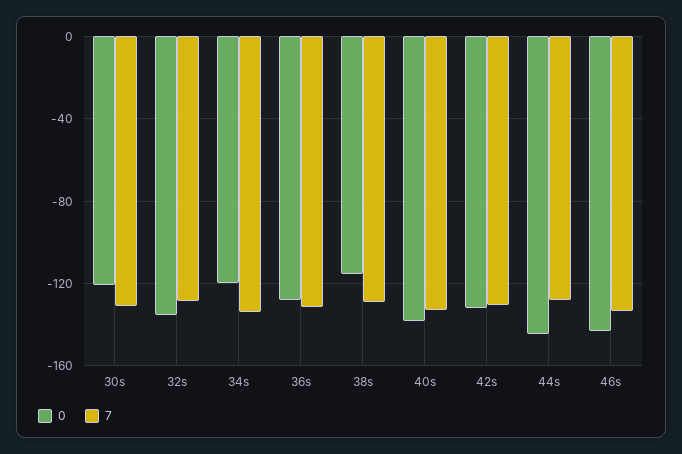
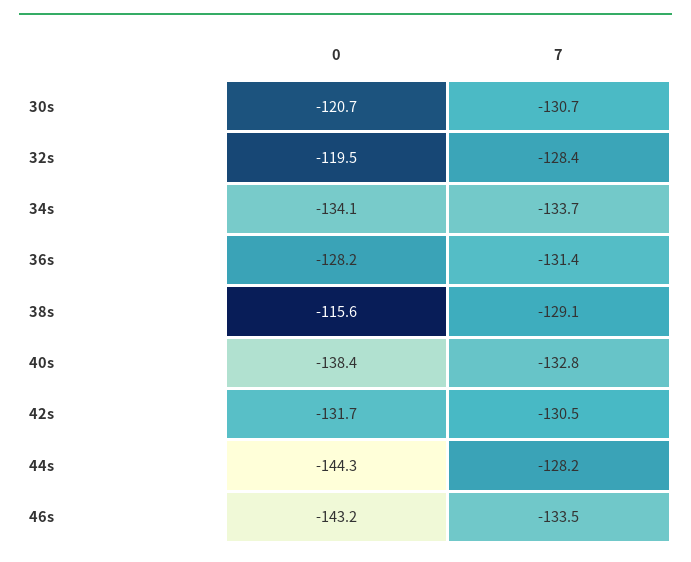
  {
    "0": {
      "30s": -120.7,
-     "32s": -135,
+     "32s": -119.5,
-     "34s": -120,
+     "34s": -134.1,
      "36s": -128.2,
      "38s": -115.6,
      "40s": -138.4,
      "42s": -131.7,
      "44s": -144.3,
      "46s": -143.2
    },
    "7": {
      "30s": -130.7,
      "32s": -128.4,
      "34s": -133.7,
      "36s": -131.4,
      "38s": -129.1,
      "40s": -132.8,
      "42s": -130.5,
      "44s": -128.2,
      "46s": -133.5
    }
  }

